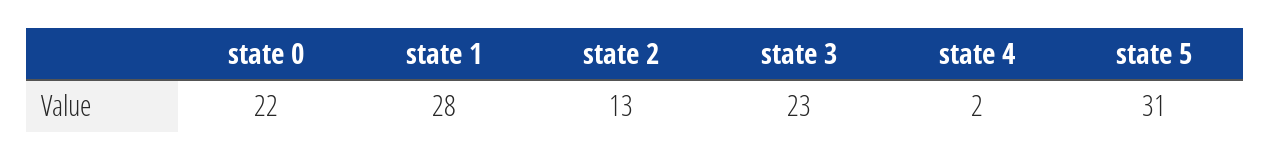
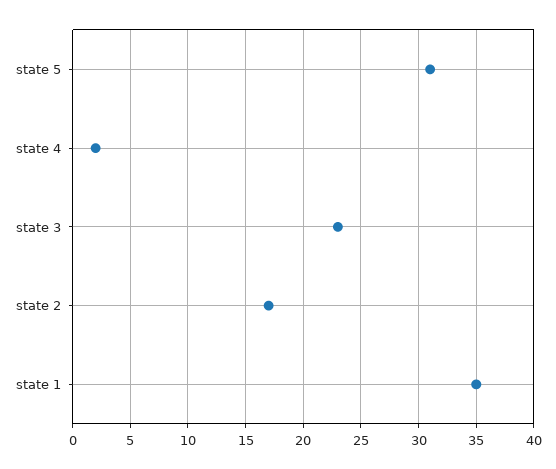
  {
-   "state 0": 22,
-   "state 1": 28,
+   "state 1": 35,
-   "state 2": 13,
+   "state 2": 17,
    "state 3": 23,
    "state 4": 2,
    "state 5": 31
  }

